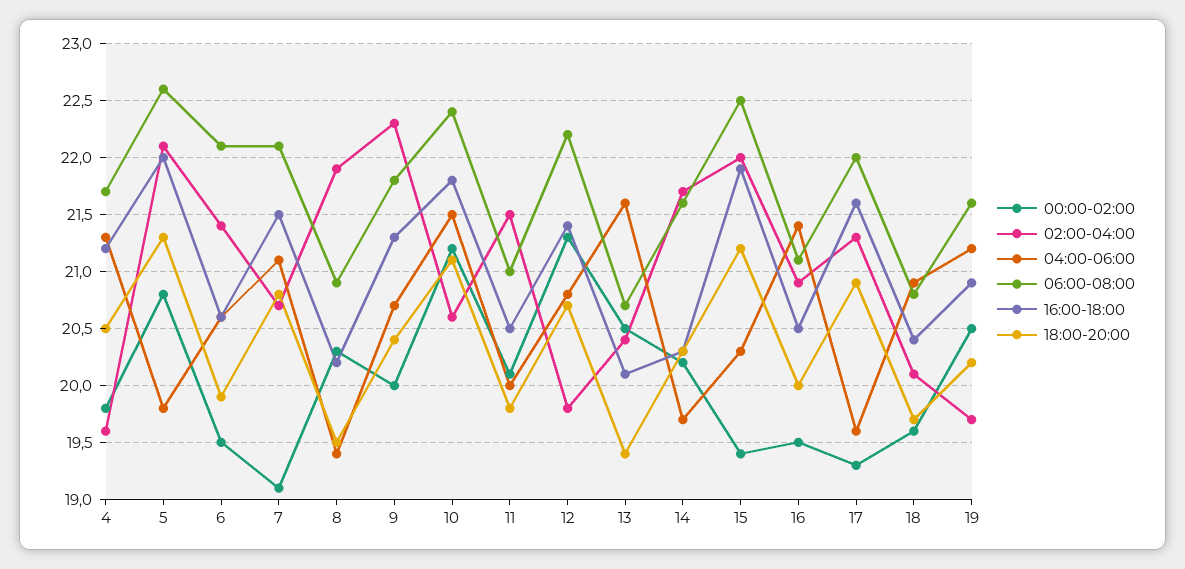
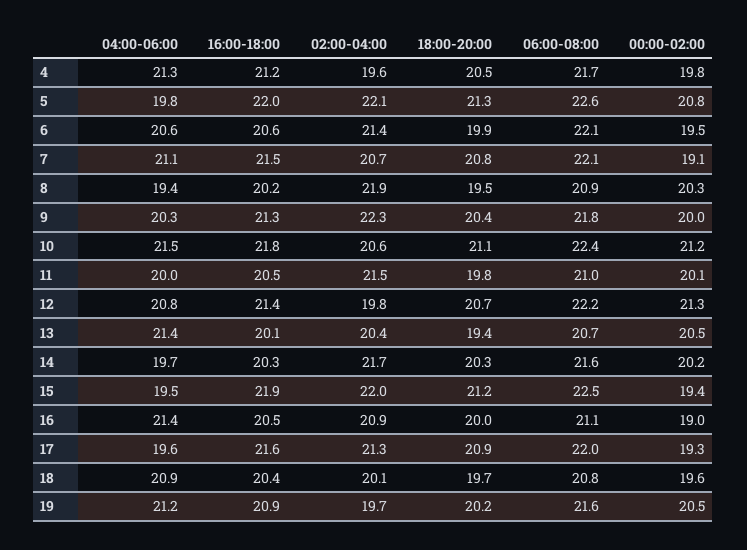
  {
    "00:00-02:00": {
      "4": 19.8,
      "5": 20.8,
      "6": 19.5,
      "7": 19.1,
      "8": 20.3,
      "9": 20,
      "10": 21.2,
      "11": 20.1,
      "12": 21.3,
      "13": 20.5,
      "14": 20.2,
      "15": 19.4,
-     "16": 19.5,
+     "16": 19,
      "17": 19.3,
      "18": 19.6,
      "19": 20.5
    },
    "02:00-04:00": {
      "4": 19.6,
      "5": 22.1,
      "6": 21.4,
      "7": 20.7,
      "8": 21.9,
      "9": 22.3,
      "10": 20.6,
      "11": 21.5,
      "12": 19.8,
      "13": 20.4,
      "14": 21.7,
      "15": 22,
      "16": 20.9,
      "17": 21.3,
      "18": 20.1,
      "19": 19.7
    },
    "04:00-06:00": {
      "4": 21.3,
      "5": 19.8,
      "6": 20.6,
      "7": 21.1,
      "8": 19.4,
-     "9": 20.7,
+     "9": 20.3,
      "10": 21.5,
      "11": 20,
      "12": 20.8,
-     "13": 21.6,
+     "13": 21.4,
      "14": 19.7,
-     "15": 20.3,
+     "15": 19.5,
      "16": 21.4,
      "17": 19.6,
      "18": 20.9,
      "19": 21.2
    },
    "06:00-08:00": {
      "4": 21.7,
      "5": 22.6,
      "6": 22.1,
      "7": 22.1,
      "8": 20.9,
      "9": 21.8,
      "10": 22.4,
      "11": 21,
      "12": 22.2,
      "13": 20.7,
      "14": 21.6,
      "15": 22.5,
      "16": 21.1,
      "17": 22,
      "18": 20.8,
      "19": 21.6
    },
    "16:00-18:00": {
      "4": 21.2,
      "5": 22,
      "6": 20.6,
      "7": 21.5,
      "8": 20.2,
      "9": 21.3,
      "10": 21.8,
      "11": 20.5,
      "12": 21.4,
      "13": 20.1,
      "14": 20.3,
      "15": 21.9,
      "16": 20.5,
      "17": 21.6,
      "18": 20.4,
      "19": 20.9
    },
    "18:00-20:00": {
      "4": 20.5,
      "5": 21.3,
      "6": 19.9,
      "7": 20.8,
      "8": 19.5,
      "9": 20.4,
      "10": 21.1,
      "11": 19.8,
      "12": 20.7,
      "13": 19.4,
      "14": 20.3,
      "15": 21.2,
      "16": 20,
      "17": 20.9,
      "18": 19.7,
      "19": 20.2
    }
  }

